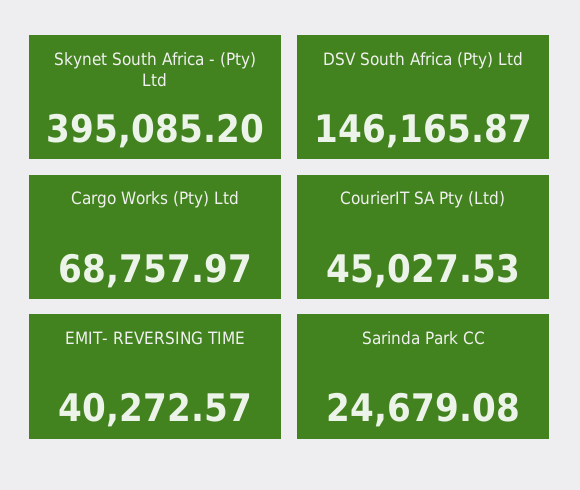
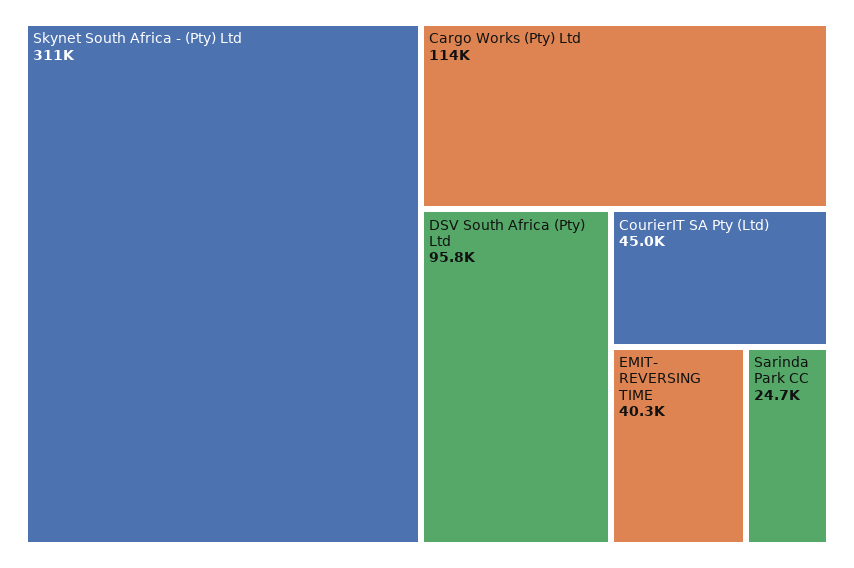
  {
-   "Skynet South Africa - (Pty) Ltd": 395085.2,
+   "Skynet South Africa - (Pty) Ltd": 311000,
-   "DSV South Africa (Pty) Ltd": 146165.87,
+   "DSV South Africa (Pty) Ltd": 95800,
-   "Cargo Works (Pty) Ltd": 68757.97,
+   "Cargo Works (Pty) Ltd": 114000,
    "CourierIT SA Pty (Ltd)": 45027.53,
    "EMIT- REVERSING TIME": 40272.57,
    "Sarinda Park CC": 24679.08
  }

